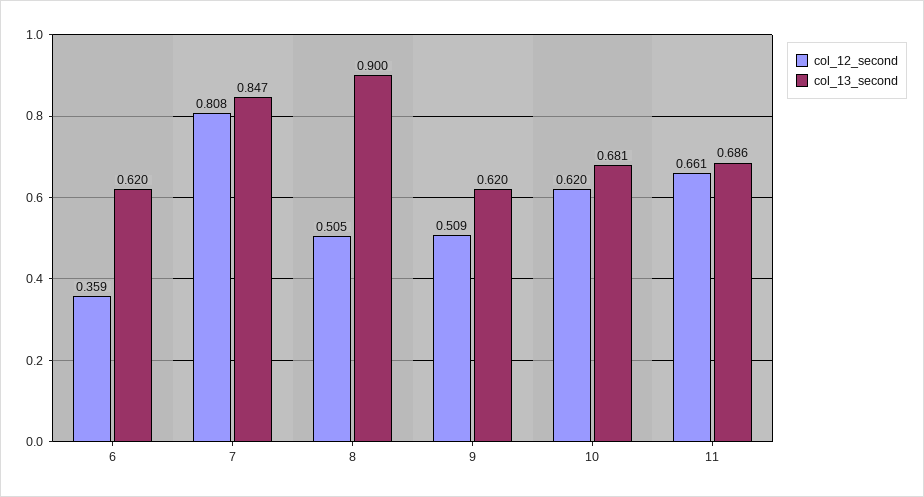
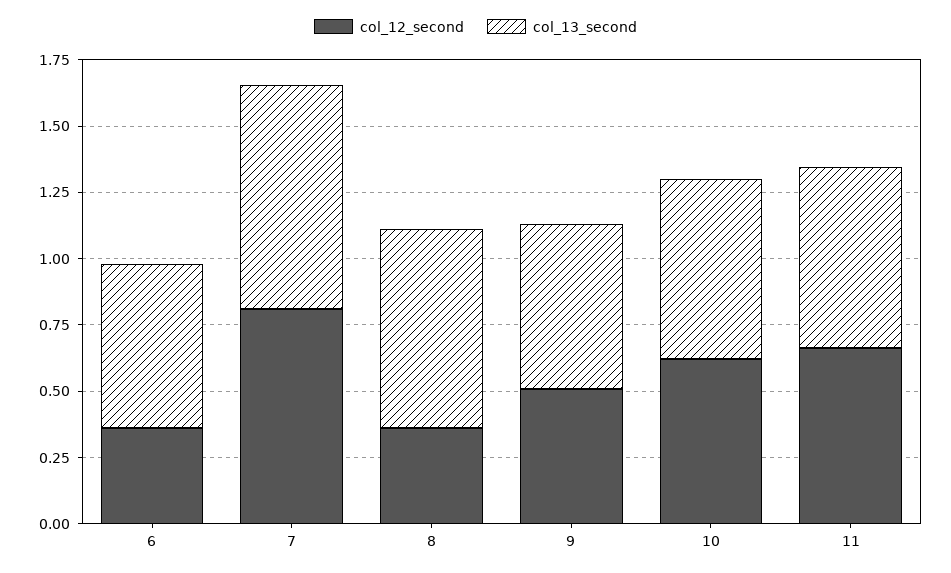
  {
    "col_12_second": {
      "6": 0.359,
      "7": 0.808,
-     "8": 0.505,
+     "8": 0.35,
      "9": 0.509,
      "10": 0.62,
      "11": 0.661
    },
    "col_13_second": {
      "6": 0.62,
      "7": 0.847,
-     "8": 0.9,
+     "8": 0.75,
      "9": 0.62,
      "10": 0.681,
      "11": 0.686
    }
  }

